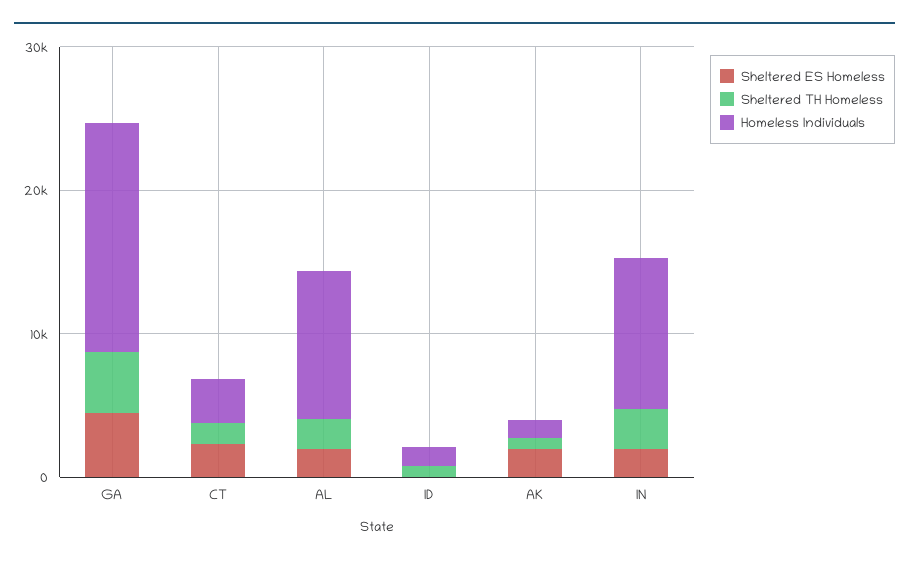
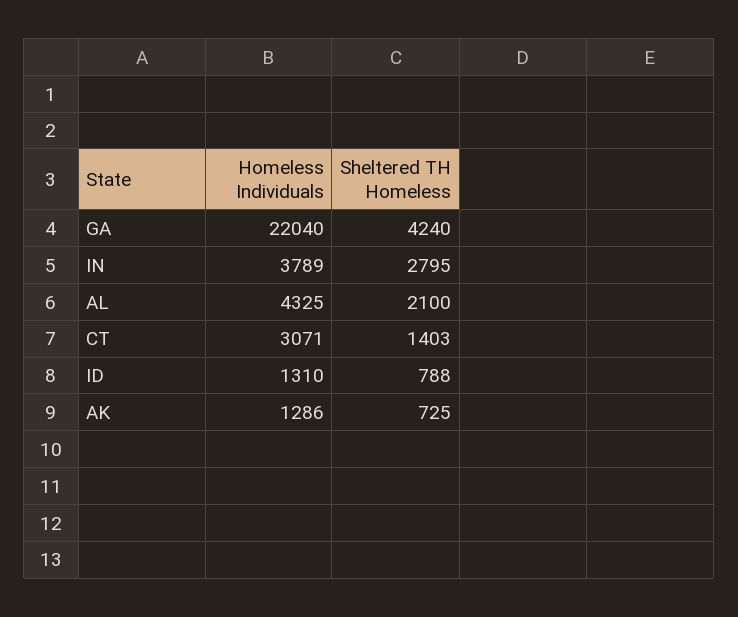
  {
-   "Sheltered ES Homeless": {
-     "GA": 4000,
-     "CT": 2000,
-     "AL": 2000,
-     "ID": 0,
-     "AK": 2000,
-     "IN": 2000
-   },
    "Sheltered TH Homeless": {
      "GA": 4240,
      "CT": 1403,
      "AL": 2100,
      "ID": 788,
      "AK": 725,
      "IN": 2795
    },
    "Homeless Individuals": {
-     "GA": 16000,
+     "GA": 22040,
      "CT": 3071,
-     "AL": 10000,
+     "AL": 4325,
      "ID": 1310,
      "AK": 1286,
-     "IN": 10000
+     "IN": 3789
    }
  }

